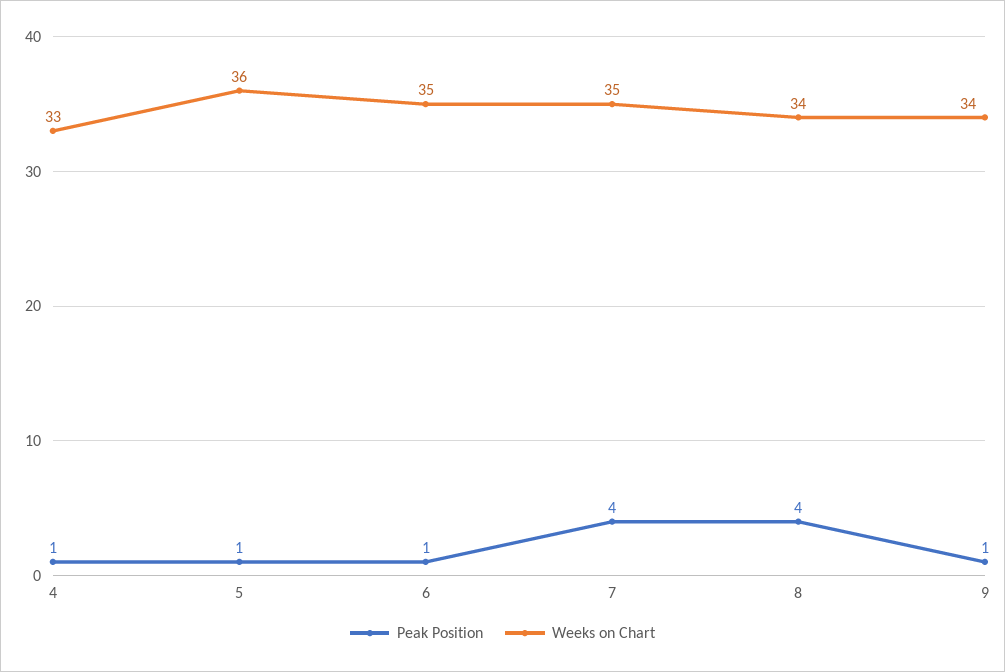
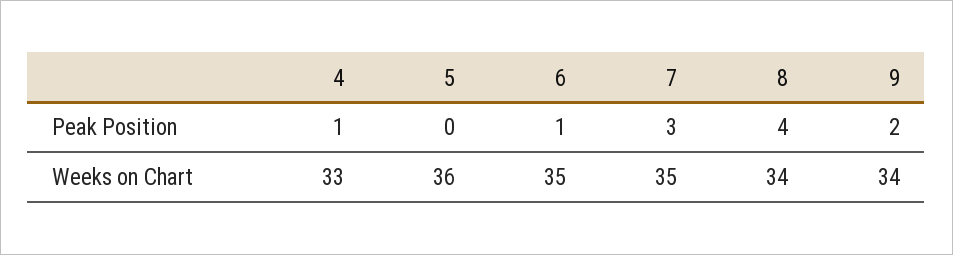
  {
    "Peak Position": {
      "4": 1,
-     "5": 1,
+     "5": 0,
      "6": 1,
-     "7": 4,
+     "7": 3,
      "8": 4,
-     "9": 1
+     "9": 2
    },
    "Weeks on Chart": {
      "4": 33,
      "5": 36,
      "6": 35,
      "7": 35,
      "8": 34,
      "9": 34
    }
  }

